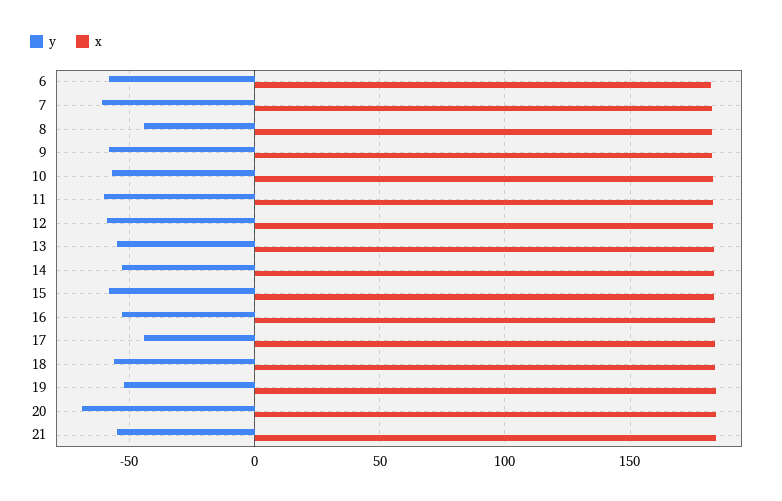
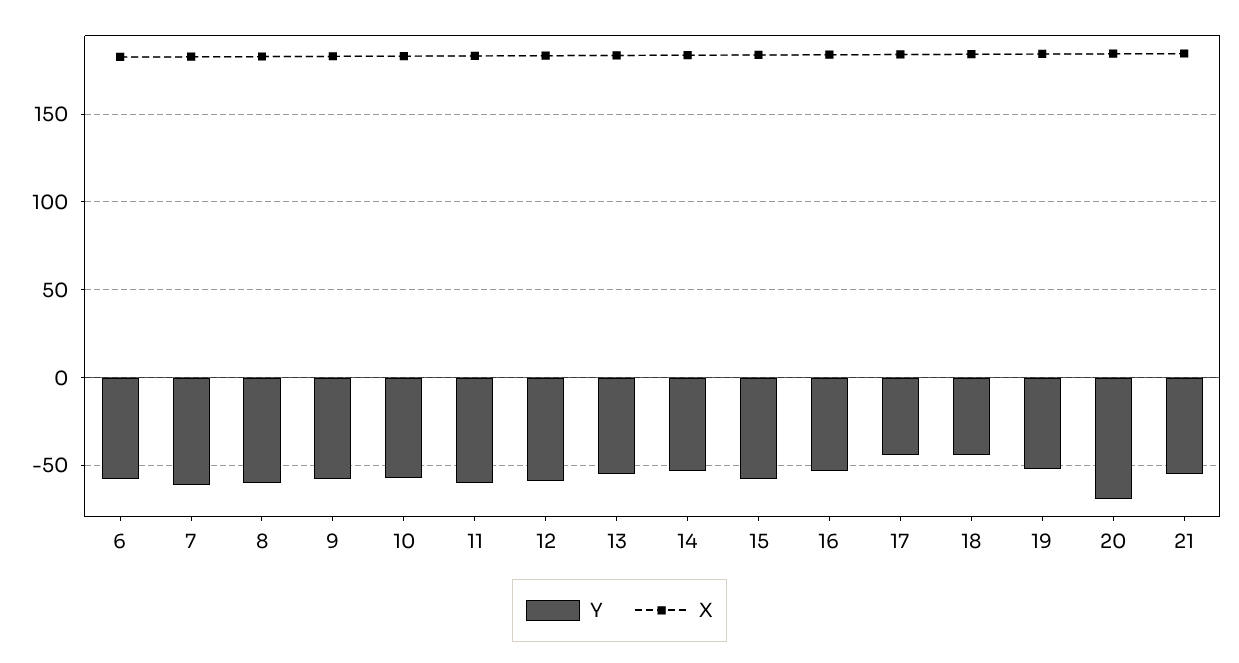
  {
    "y": {
      "6": -60,
      "7": -60,
-     "8": -45,
+     "8": -60,
      "9": -60,
      "10": -55,
      "11": -60,
      "12": -60,
      "13": -55,
      "14": -55,
      "15": -60,
      "16": -55,
      "17": -45,
-     "18": -55,
+     "18": -45,
      "19": -50,
      "20": -70,
      "21": -55
    },
    "x": {
      "6": 185,
      "7": 185,
      "8": 185,
      "9": 185,
      "10": 185,
      "11": 185,
      "12": 185,
      "13": 185,
      "14": 185,
      "15": 185,
      "16": 185,
      "17": 185,
      "18": 185,
      "19": 185,
      "20": 185,
      "21": 185
    }
  }

